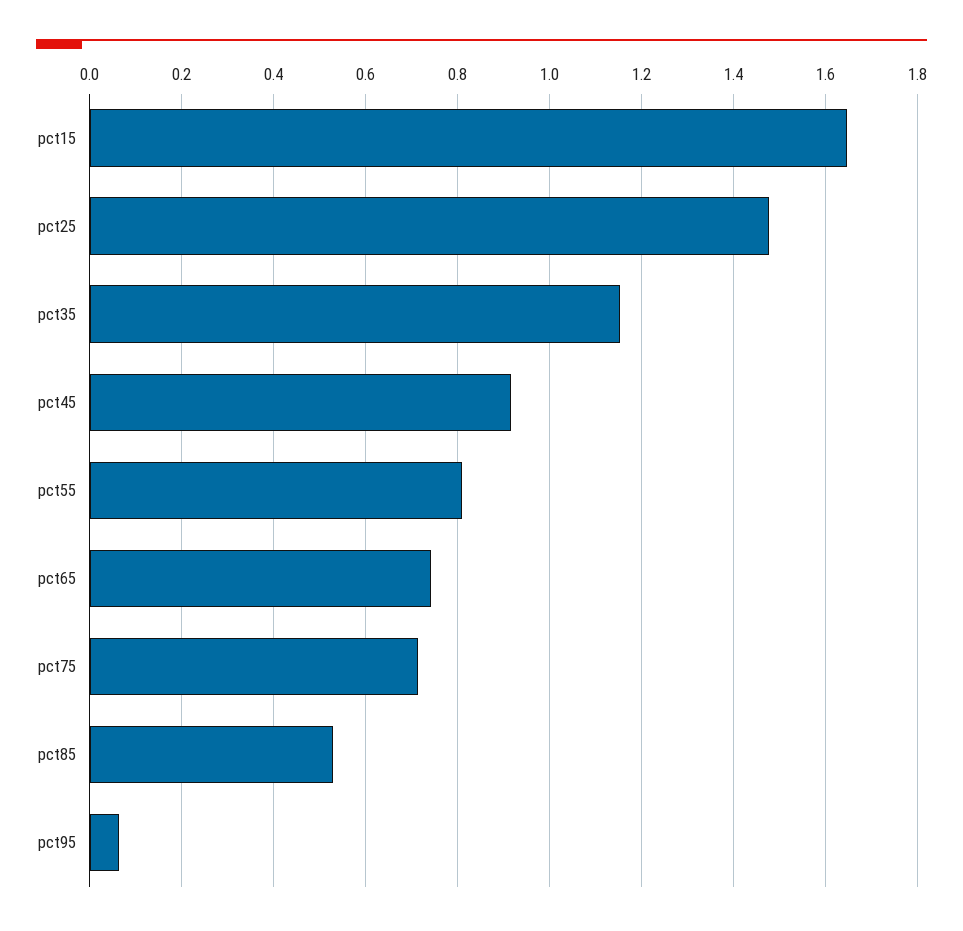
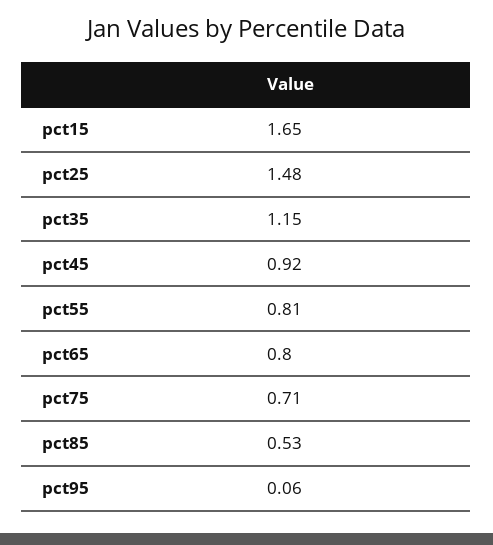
  {
    "pct15": 1.65,
    "pct25": 1.48,
    "pct35": 1.15,
    "pct45": 0.92,
    "pct55": 0.81,
-   "pct65": 0.74,
+   "pct65": 0.8,
    "pct75": 0.71,
    "pct85": 0.53,
    "pct95": 0.06
  }

